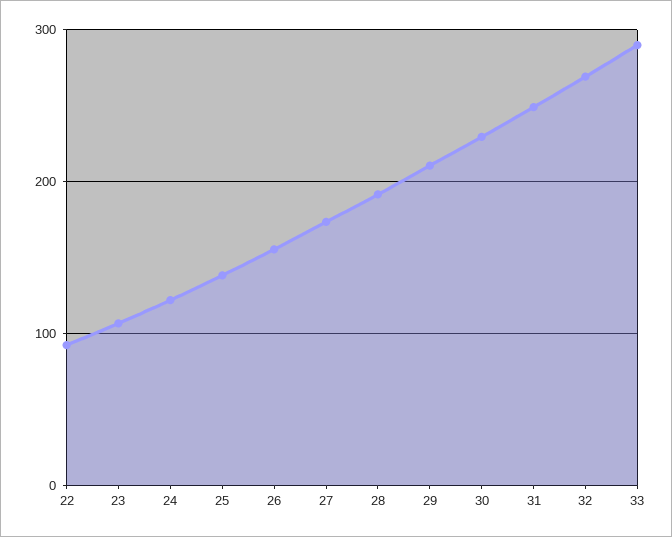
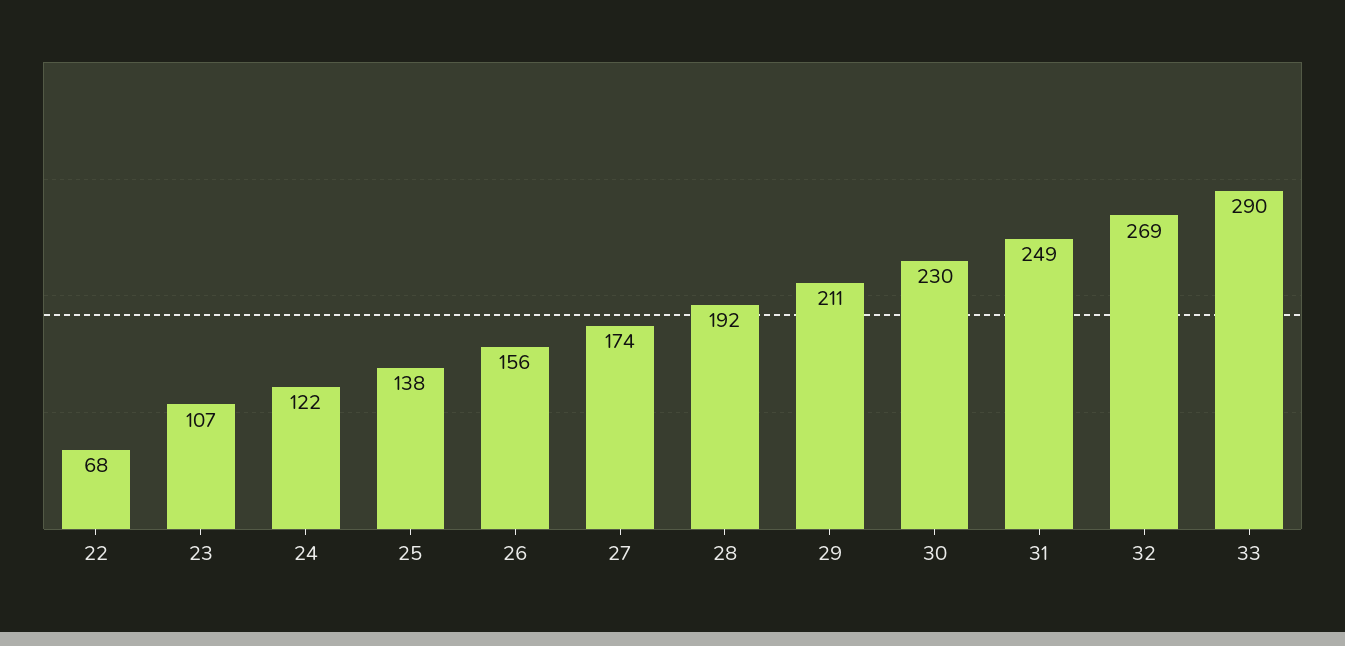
  {
-   "22": 90,
+   "22": 68,
    "23": 107,
    "24": 122,
    "25": 138,
    "26": 156,
    "27": 174,
    "28": 192,
    "29": 211,
    "30": 230,
    "31": 249,
    "32": 269,
    "33": 290
  }

